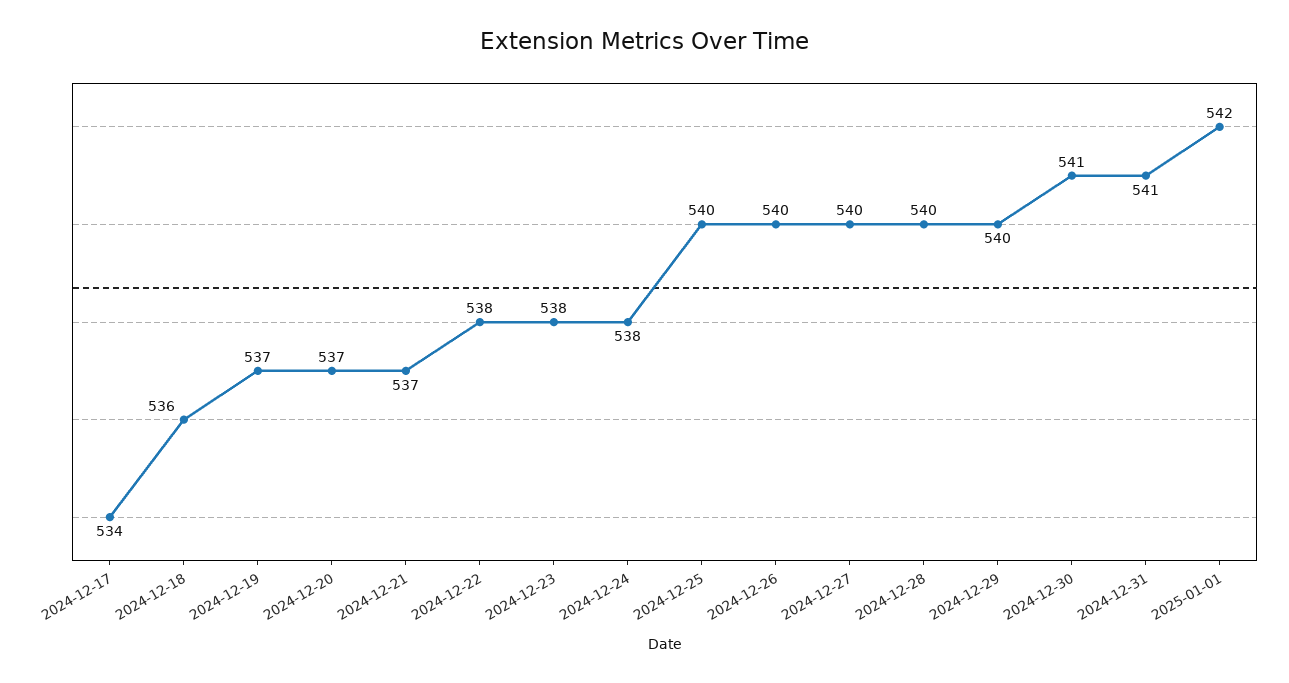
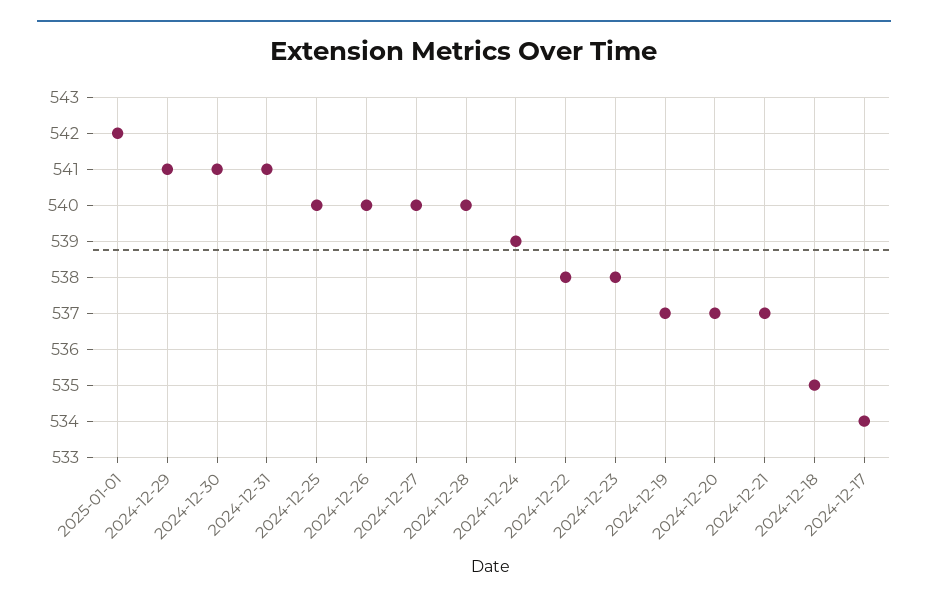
  {
    "2024-12-17": 534,
-   "2024-12-18": 536,
+   "2024-12-18": 535,
    "2024-12-19": 537,
    "2024-12-20": 537,
    "2024-12-21": 537,
    "2024-12-22": 538,
    "2024-12-23": 538,
-   "2024-12-24": 538,
+   "2024-12-24": 539,
    "2024-12-25": 540,
    "2024-12-26": 540,
    "2024-12-27": 540,
    "2024-12-28": 540,
-   "2024-12-29": 540,
+   "2024-12-29": 541,
    "2024-12-30": 541,
    "2024-12-31": 541,
    "2025-01-01": 542
  }

